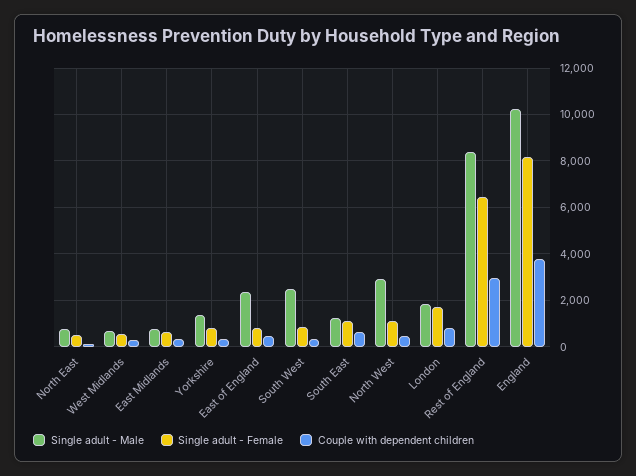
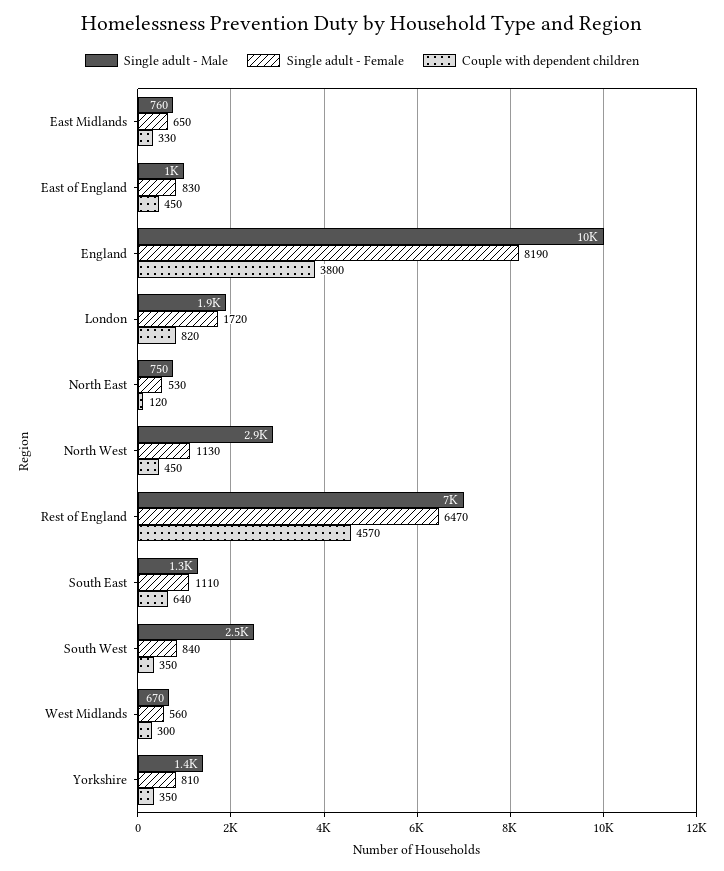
  {
    "Single adult - Male": {
      "North East": 750,
      "West Midlands": 670,
      "East Midlands": 760,
      "Yorkshire": 1400,
-     "East of England": 2500,
+     "East of England": 1000,
      "South West": 2500,
      "South East": 1300,
      "North West": 2900,
      "London": 1900,
-     "Rest of England": 8500,
+     "Rest of England": 7000,
      "England": 10000
    },
    "Single adult - Female": {
      "North East": 530,
      "West Midlands": 560,
      "East Midlands": 650,
      "Yorkshire": 810,
      "East of England": 830,
      "South West": 840,
      "South East": 1110,
      "North West": 1130,
      "London": 1720,
      "Rest of England": 6470,
      "England": 8190
    },
    "Couple with dependent children": {
      "North East": 120,
      "West Midlands": 300,
      "East Midlands": 330,
      "Yorkshire": 350,
      "East of England": 450,
      "South West": 350,
      "South East": 640,
      "North West": 450,
      "London": 820,
-     "Rest of England": 3000,
+     "Rest of England": 4570,
      "England": 3800
    }
  }

